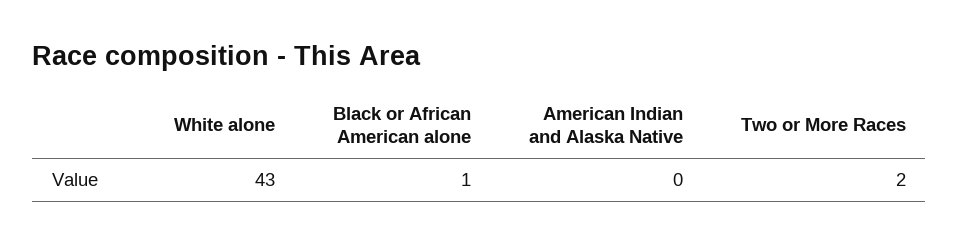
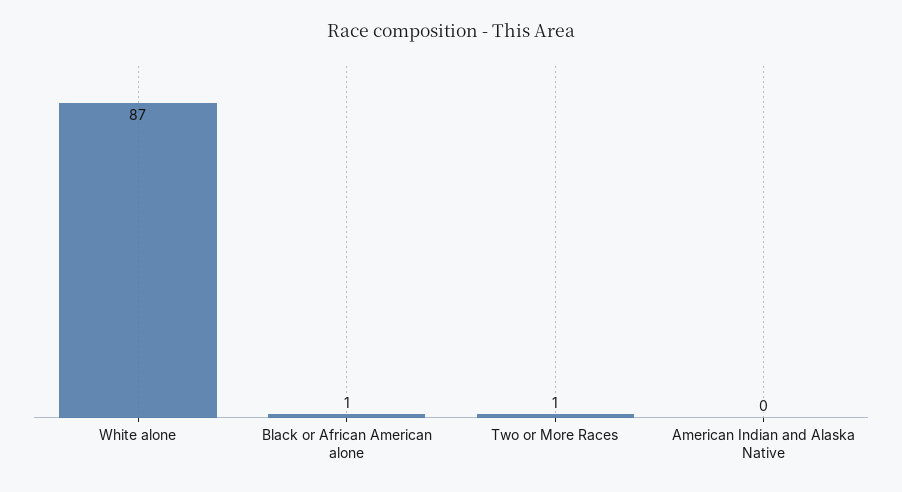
  {
-   "White alone": 43,
+   "White alone": 87,
    "Black or African American alone": 1,
    "American Indian and Alaska Native": 0,
-   "Two or More Races": 2
+   "Two or More Races": 1
  }

